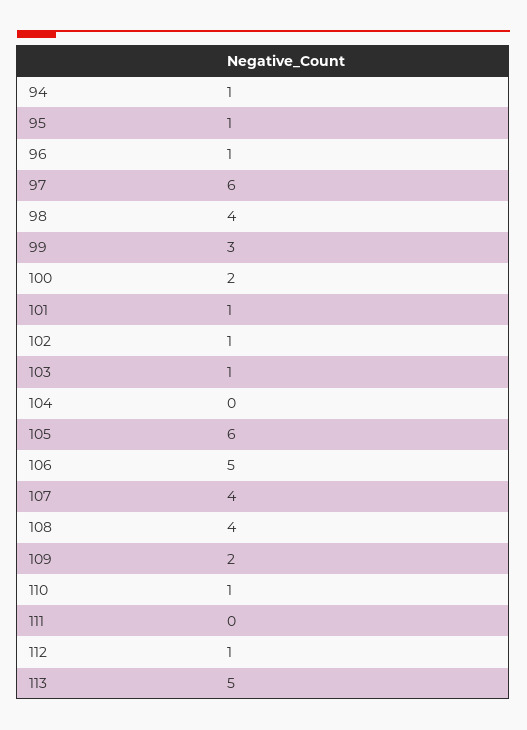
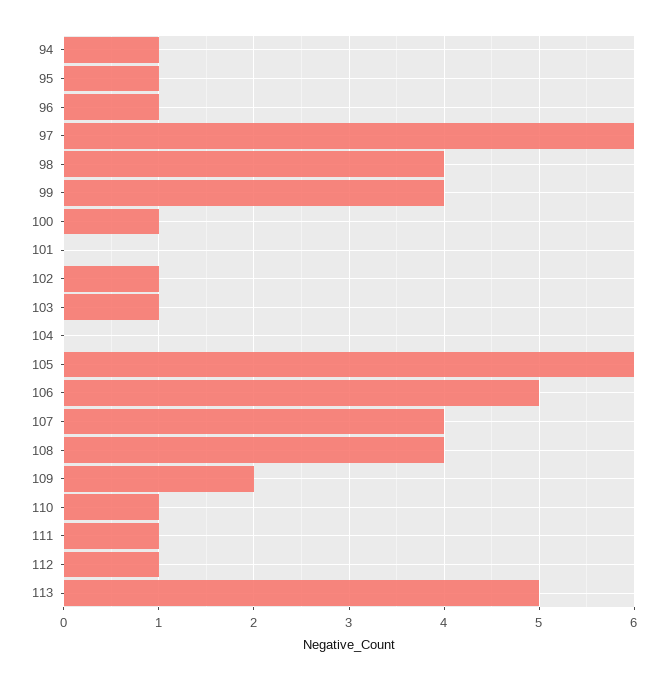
  {
    "94": 1,
    "95": 1,
    "96": 1,
    "97": 6,
    "98": 4,
-   "99": 3,
+   "99": 4,
-   "100": 2,
+   "100": 1,
-   "101": 1,
+   "101": 0,
    "102": 1,
    "103": 1,
    "104": 0,
    "105": 6,
    "106": 5,
    "107": 4,
    "108": 4,
    "109": 2,
    "110": 1,
-   "111": 0,
+   "111": 1,
    "112": 1,
    "113": 5
  }

